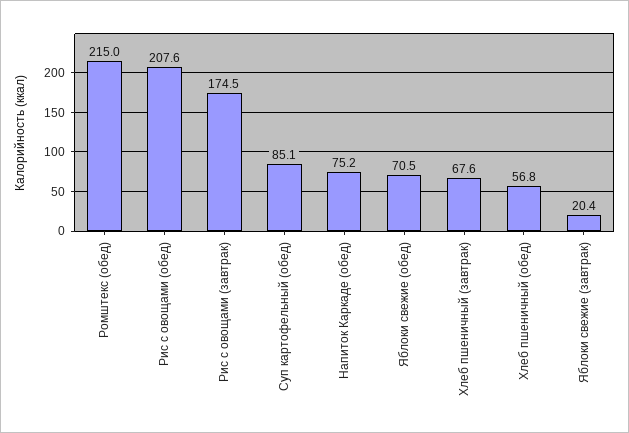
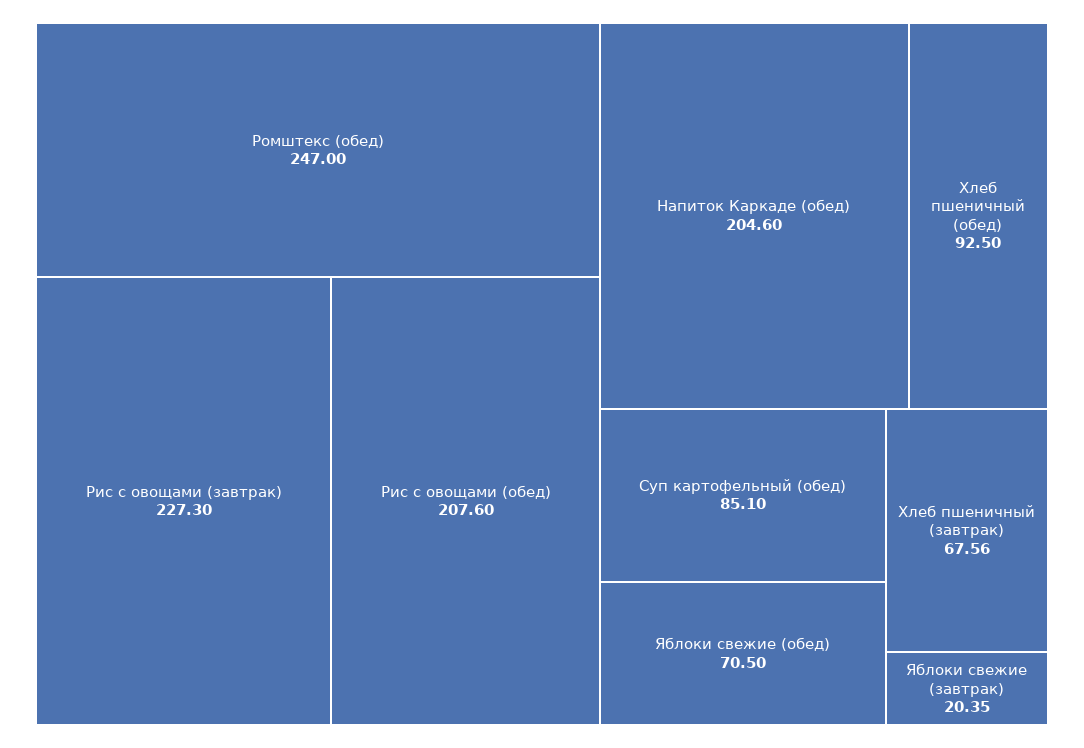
  {
-   "Ромштекс (обед)": 215,
+   "Ромштекс (обед)": 247,
    "Рис с овощами (обед)": 207.6,
-   "Рис с овощами (завтрак)": 174.5,
+   "Рис с овощами (завтрак)": 227.3,
    "Суп картофельный (обед)": 85.1,
-   "Напиток Каркаде (обед)": 75.2,
+   "Напиток Каркаде (обед)": 204.6,
    "Яблоки свежие (обед)": 70.5,
    "Хлеб пшеничный (завтрак)": 67.56,
-   "Хлеб пшеничный (обед)": 56.8,
+   "Хлеб пшеничный (обед)": 92.5,
    "Яблоки свежие (завтрак)": 20.35
  }

